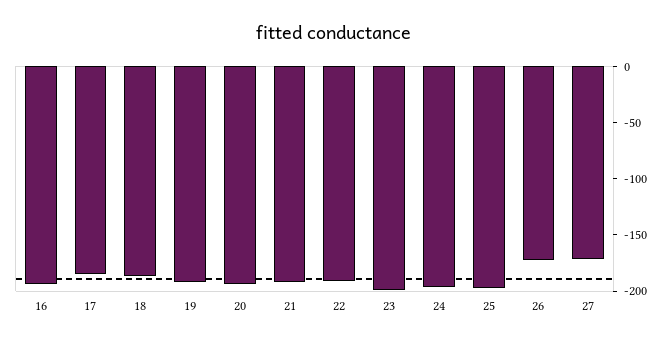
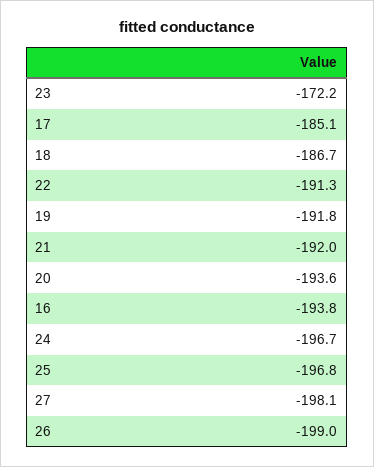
  {
    "16": -193.8,
    "17": -185.1,
    "18": -186.7,
    "19": -191.8,
    "20": -193.6,
    "21": -192,
    "22": -191.3,
-   "23": -200,
+   "23": -172.2,
    "24": -196.7,
    "25": -196.8,
-   "26": -170,
+   "26": -199,
-   "27": -170
+   "27": -198.1
  }

